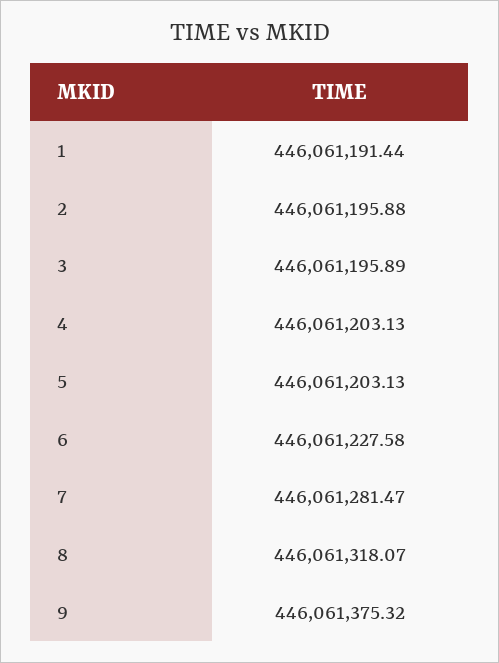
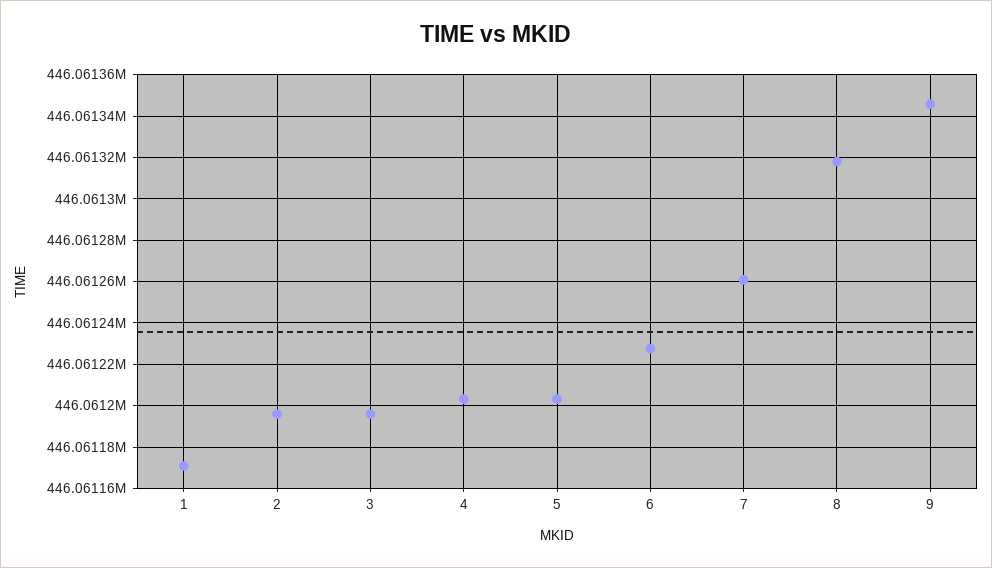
  {
-   "1": 446061191.44,
+   "1": 446061170,
    "2": 446061195.88,
    "3": 446061195.89,
    "4": 446061203.13,
    "5": 446061203.13,
    "6": 446061227.58,
-   "7": 446061281.47,
+   "7": 446061260,
    "8": 446061318.07,
-   "9": 446061375.32
+   "9": 446061345
  }

